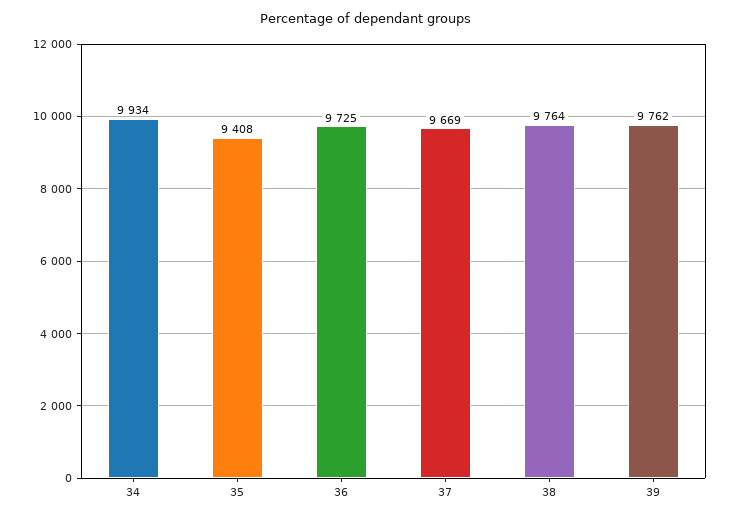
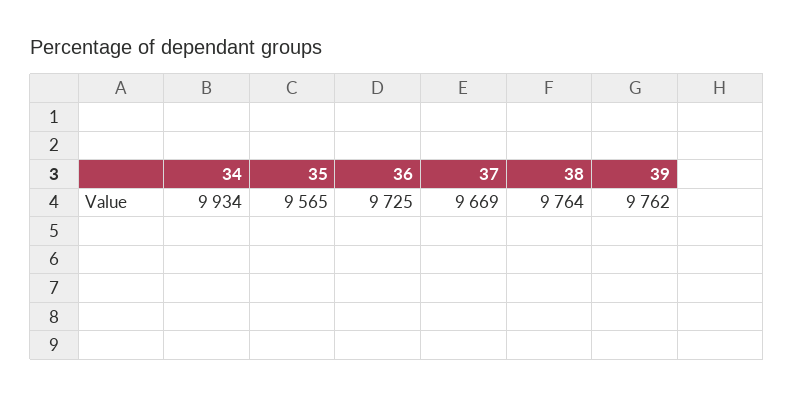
  {
    "34": 9934,
-   "35": 9408,
+   "35": 9565,
    "36": 9725,
    "37": 9669,
    "38": 9764,
    "39": 9762
  }

